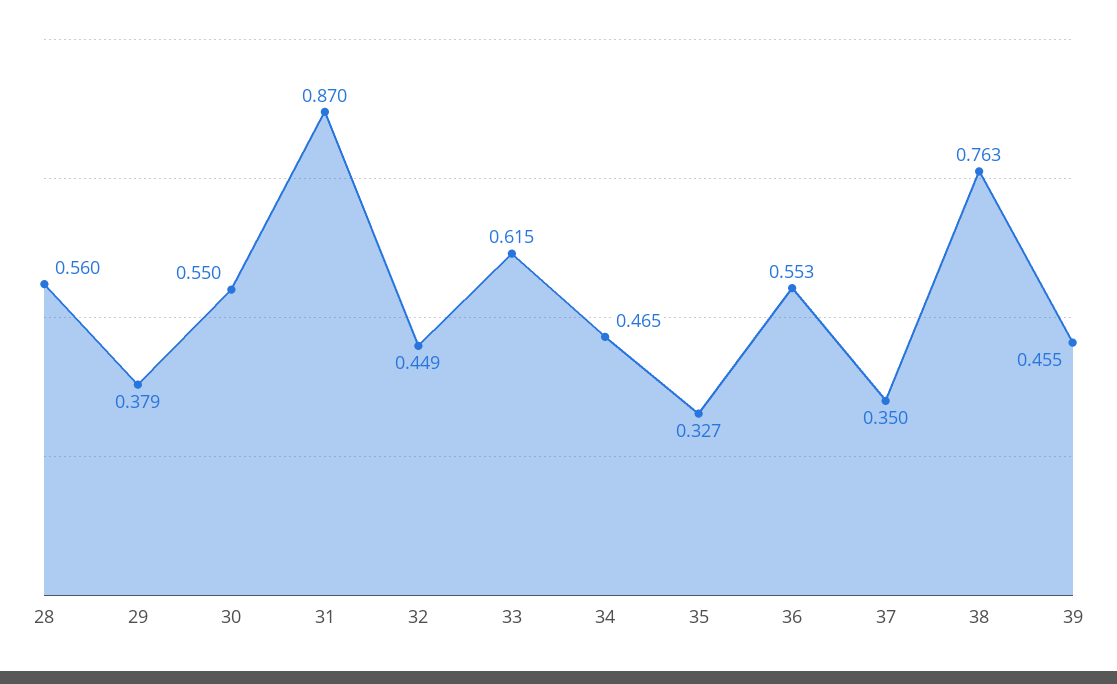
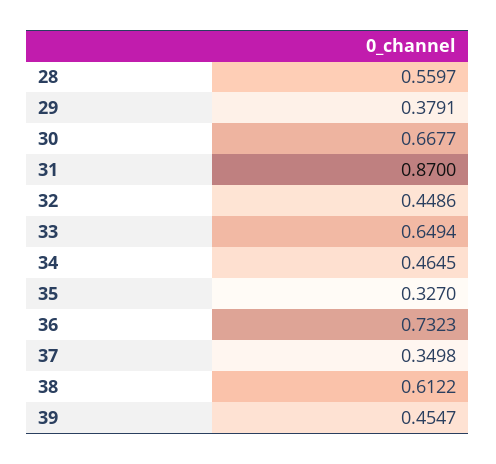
  {
    "28": 0.5597,
    "29": 0.3791,
-   "30": 0.55,
+   "30": 0.6677,
    "31": 0.87,
    "32": 0.4486,
-   "33": 0.615,
+   "33": 0.6494,
    "34": 0.4645,
    "35": 0.327,
-   "36": 0.553,
+   "36": 0.7323,
    "37": 0.3498,
-   "38": 0.763,
+   "38": 0.6122,
    "39": 0.4547
  }

